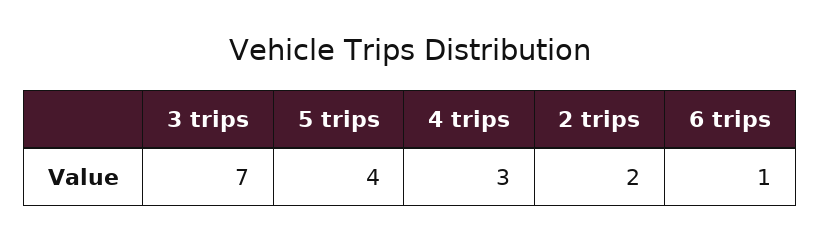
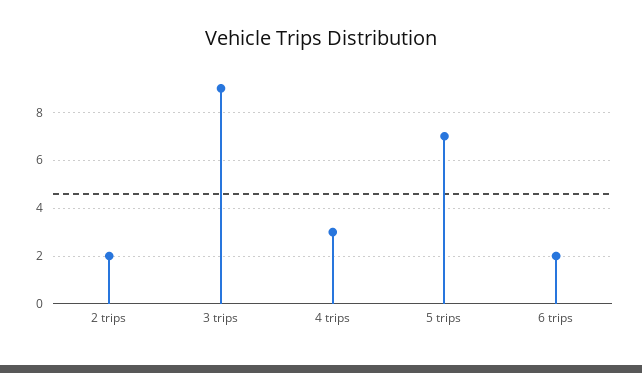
  {
-   "3 trips": 7,
+   "3 trips": 9,
-   "5 trips": 4,
+   "5 trips": 7,
    "4 trips": 3,
    "2 trips": 2,
-   "6 trips": 1
+   "6 trips": 2
  }

